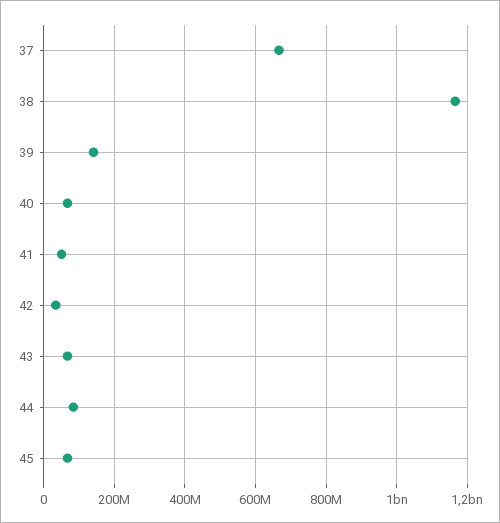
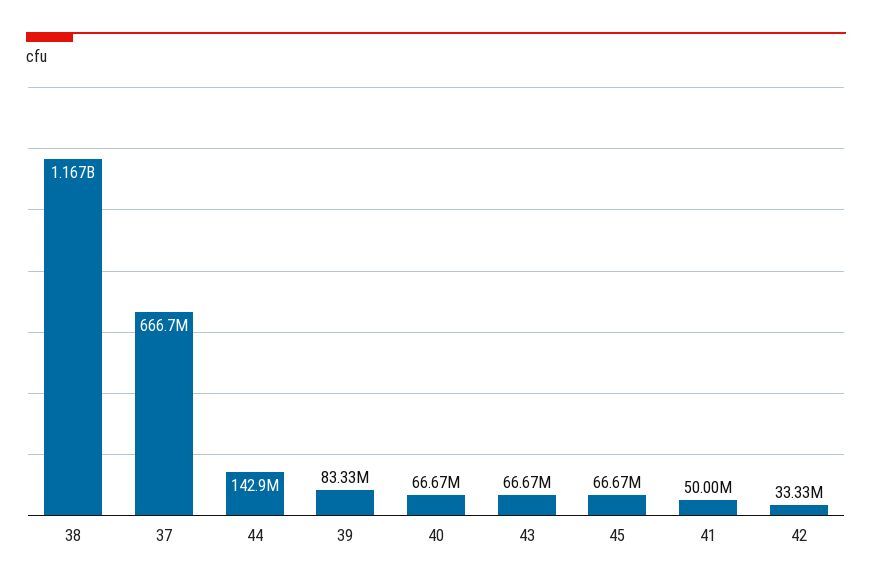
  {
    "37": 666700000,
    "38": 1167000000,
-   "39": 140000000,
+   "39": 83330000,
    "40": 66670000,
    "41": 50000000,
    "42": 33330000,
    "43": 66670000,
-   "44": 80000000,
+   "44": 142900000,
    "45": 66670000
  }

